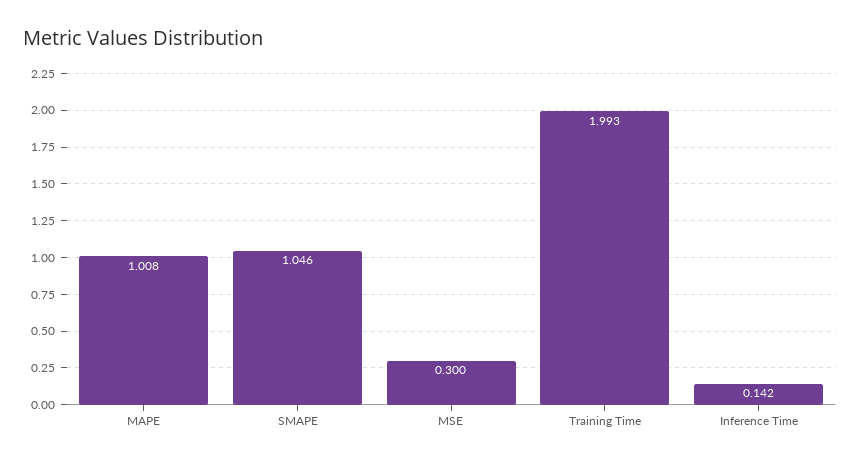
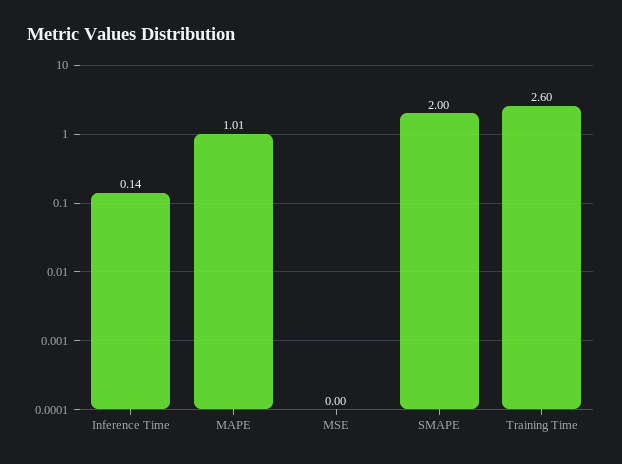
  {
    "MAPE": 1.008,
-   "SMAPE": 1.046,
+   "SMAPE": 2,
-   "MSE": 0.3,
+   "MSE": 0,
-   "Training Time": 1.993,
+   "Training Time": 2.6,
    "Inference Time": 0.142
  }

